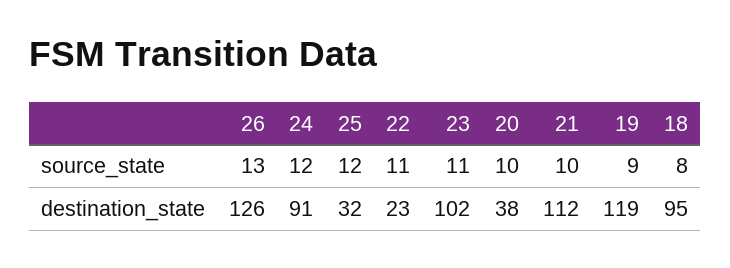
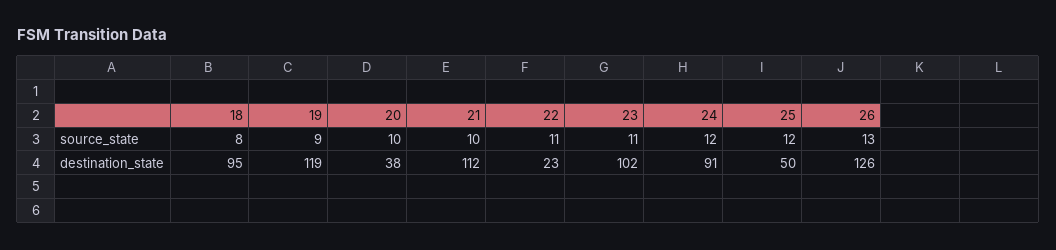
  {
    "26": {
      "source_state": 13,
      "destination_state": 126
    },
    "24": {
      "source_state": 12,
      "destination_state": 91
    },
    "25": {
      "source_state": 12,
-     "destination_state": 32
+     "destination_state": 50
    },
    "22": {
      "source_state": 11,
      "destination_state": 23
    },
    "23": {
      "source_state": 11,
      "destination_state": 102
    },
    "20": {
      "source_state": 10,
      "destination_state": 38
    },
    "21": {
      "source_state": 10,
      "destination_state": 112
    },
    "19": {
      "source_state": 9,
      "destination_state": 119
    },
    "18": {
      "source_state": 8,
      "destination_state": 95
    }
  }

